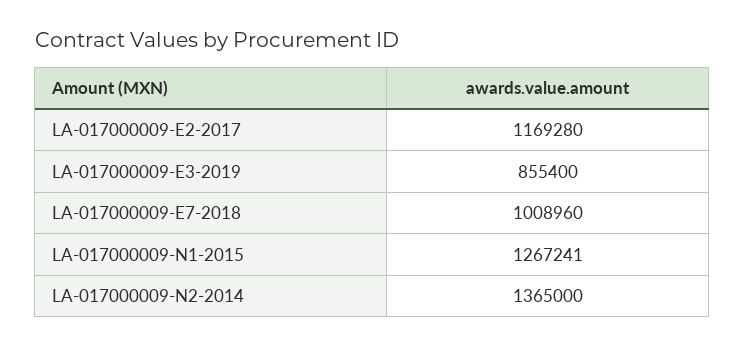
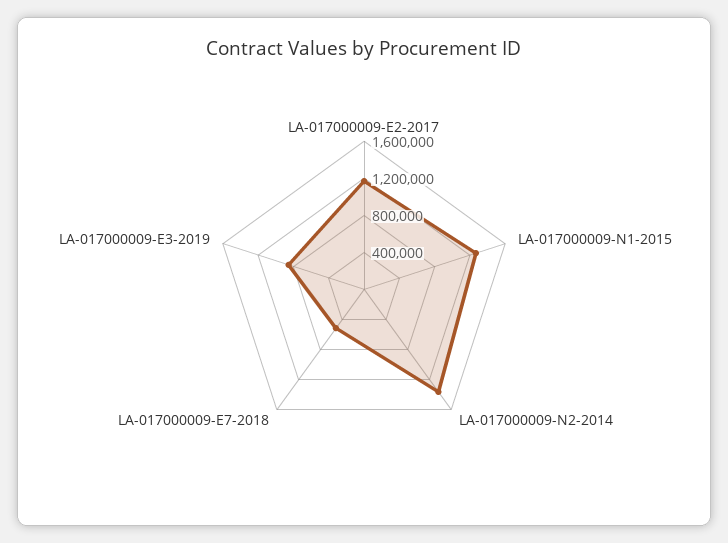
  {
    "LA-017000009-E2-2017": 1169280,
    "LA-017000009-E3-2019": 855400,
-   "LA-017000009-E7-2018": 1008960,
+   "LA-017000009-E7-2018": 500000,
    "LA-017000009-N1-2015": 1267241,
    "LA-017000009-N2-2014": 1365000
  }

